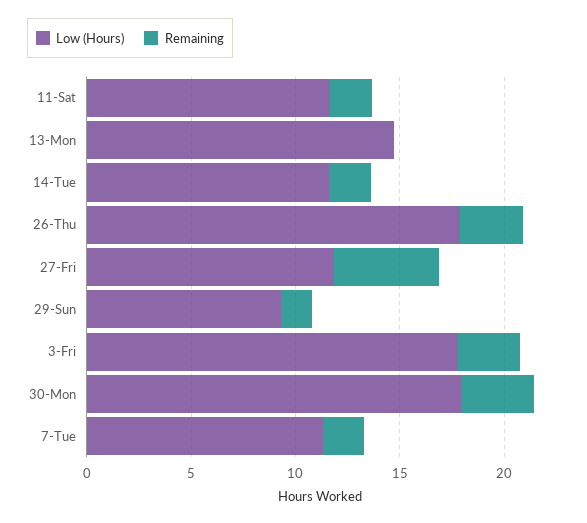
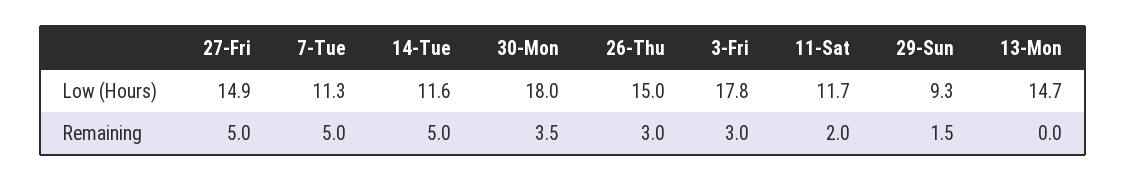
  {
    "Low (Hours)": {
      "11-Sat": 11.7,
      "13-Mon": 14.7,
      "14-Tue": 11.6,
-     "26-Thu": 18,
+     "26-Thu": 15,
-     "27-Fri": 12,
+     "27-Fri": 14.9,
      "29-Sun": 9.3,
      "3-Fri": 17.8,
      "30-Mon": 18,
      "7-Tue": 11.3
    },
    "Remaining": {
      "11-Sat": 2,
      "13-Mon": 0,
-     "14-Tue": 2,
+     "14-Tue": 5,
      "26-Thu": 3,
      "27-Fri": 5,
      "29-Sun": 1.5,
      "3-Fri": 3,
      "30-Mon": 3.5,
-     "7-Tue": 2
+     "7-Tue": 5
    }
  }

